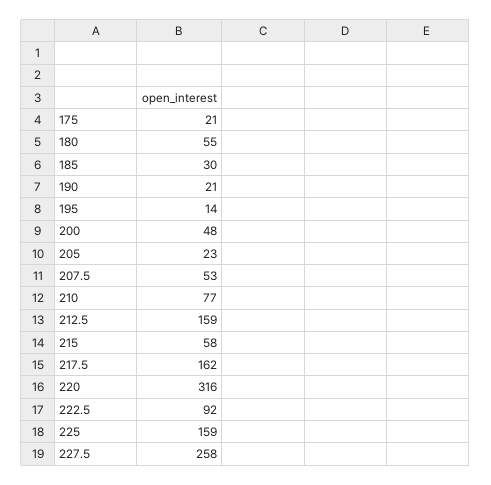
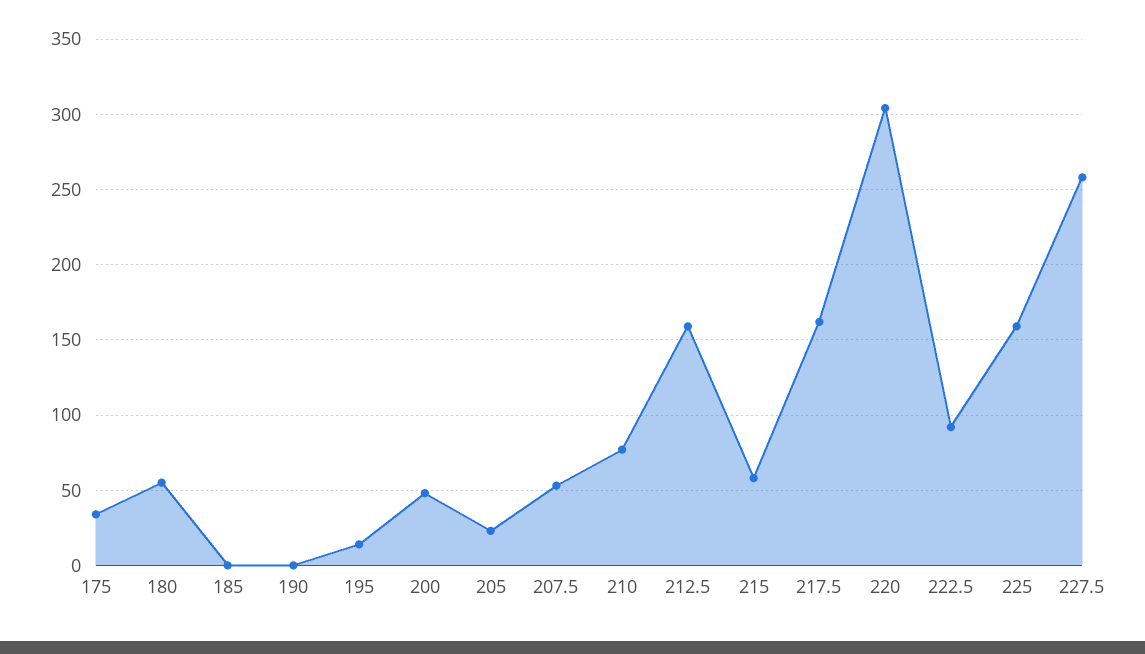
  {
-   "175": 21,
+   "175": 35,
    "180": 55,
-   "185": 30,
+   "185": 0,
-   "190": 21,
+   "190": 0,
    "195": 14,
    "200": 48,
    "205": 23,
    "207.5": 53,
    "210": 77,
    "212.5": 159,
    "215": 58,
    "217.5": 162,
-   "220": 316,
+   "220": 305,
    "222.5": 92,
    "225": 159,
    "227.5": 258
  }

